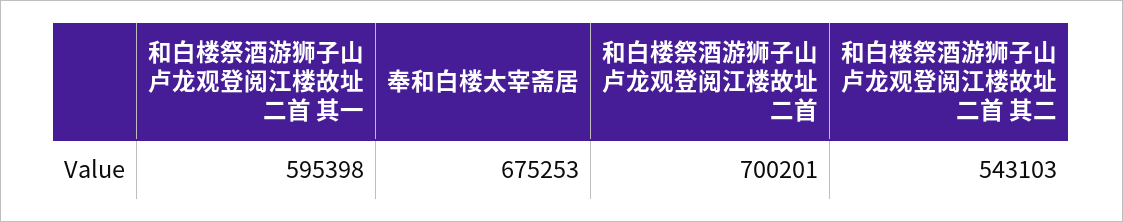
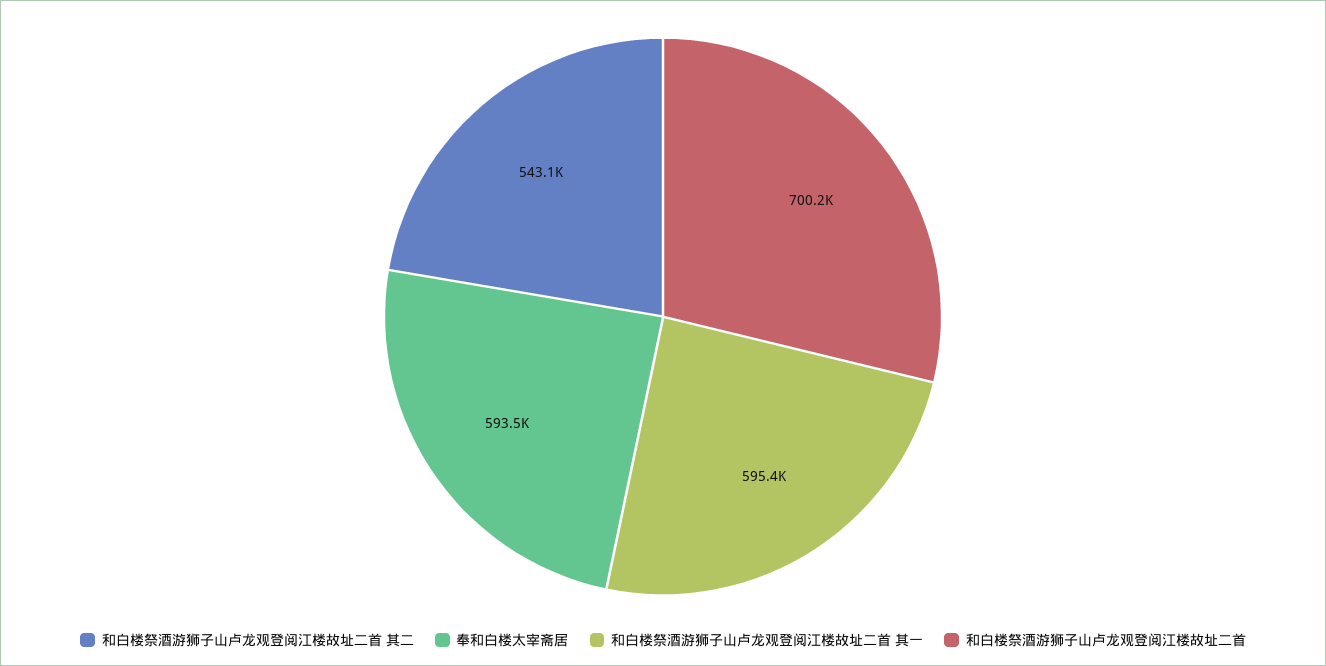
  {
    "和白楼祭酒游狮子山卢龙观登阅江楼故址二首 其一": 595398,
-   "奉和白楼太宰斋居": 675253,
+   "奉和白楼太宰斋居": 593500,
    "和白楼祭酒游狮子山卢龙观登阅江楼故址二首": 700201,
    "和白楼祭酒游狮子山卢龙观登阅江楼故址二首 其二": 543103
  }

